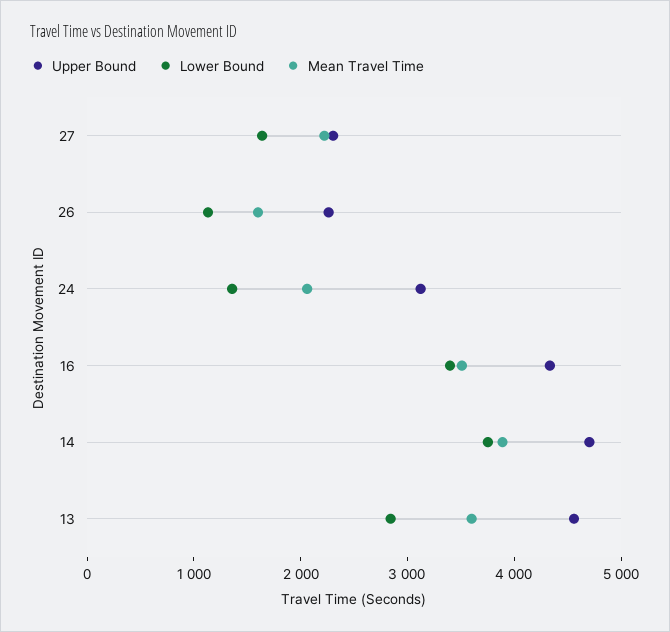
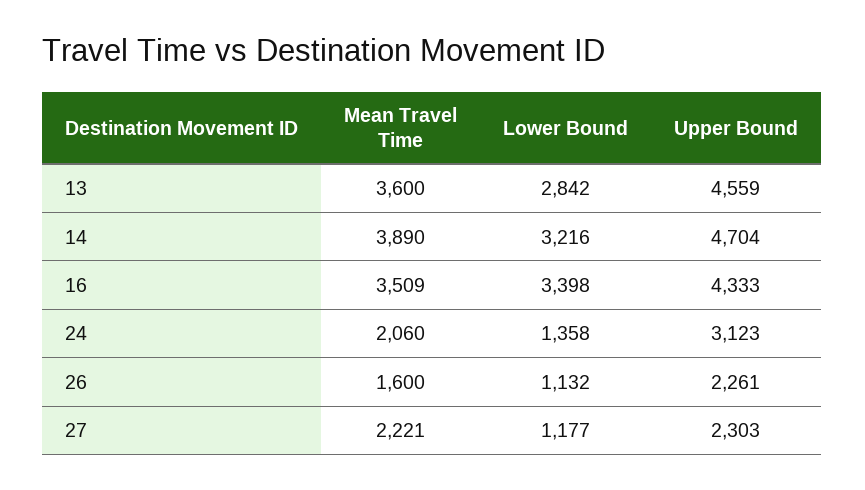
  {
    "Upper Bound": {
      "27": 2303,
      "26": 2261,
      "24": 3123,
      "16": 4333,
      "14": 4704,
      "13": 4559
    },
    "Lower Bound": {
-     "27": 1600,
+     "27": 1177,
      "26": 1132,
      "24": 1358,
      "16": 3398,
-     "14": 3800,
+     "14": 3216,
      "13": 2842
    },
    "Mean Travel Time": {
      "27": 2221,
      "26": 1600,
      "24": 2060,
      "16": 3509,
      "14": 3890,
      "13": 3600
    }
  }

